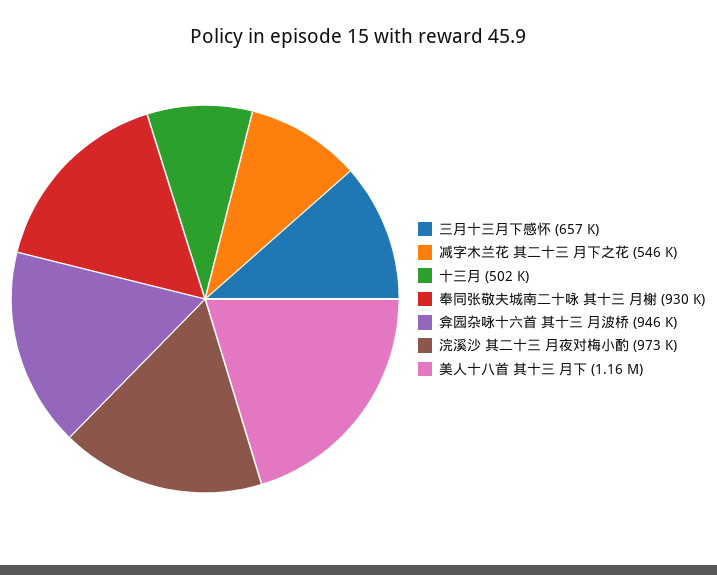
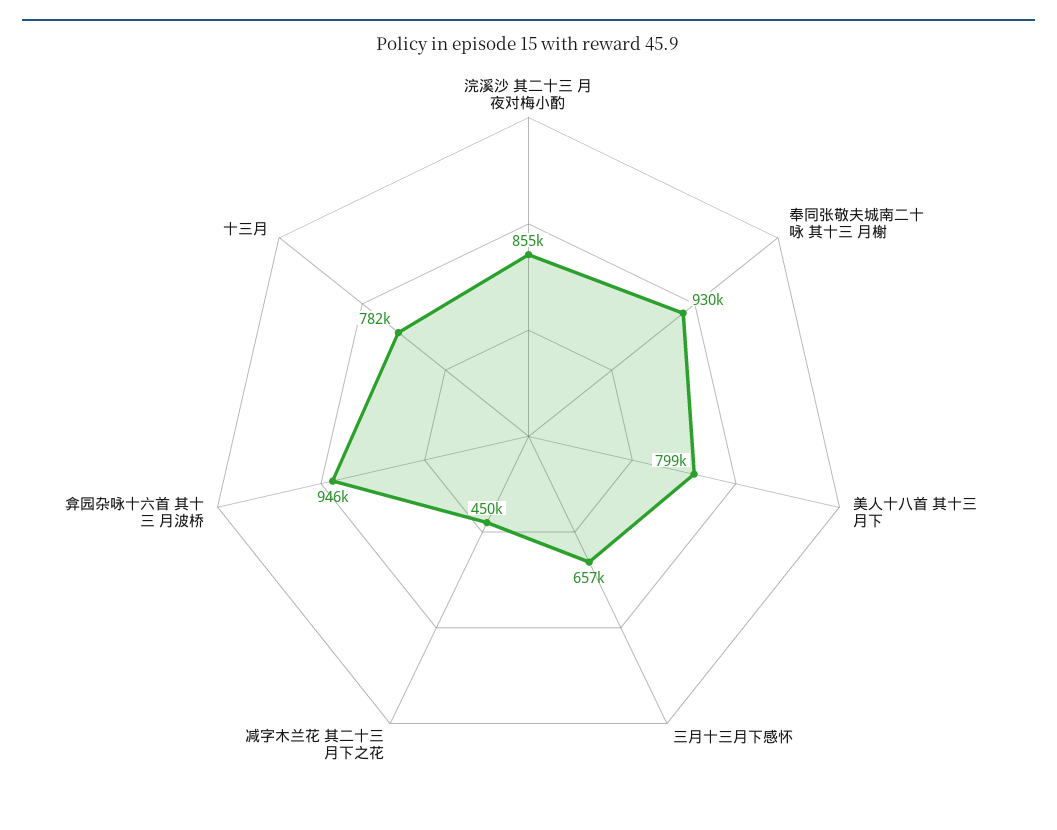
  {
    "三月十三月下感怀": 657000,
-   "减字木兰花 其二十三 月下之花": 546000,
+   "减字木兰花 其二十三 月下之花": 450000,
-   "十三月": 502000,
+   "十三月": 782000,
    "奉同张敬夫城南二十咏 其十三 月榭": 930000,
    "弇园杂咏十六首 其十三 月波桥": 946000,
-   "浣溪沙 其二十三 月夜对梅小酌": 973000,
+   "浣溪沙 其二十三 月夜对梅小酌": 855000,
-   "美人十八首 其十三 月下": 1160000
+   "美人十八首 其十三 月下": 799000
  }

